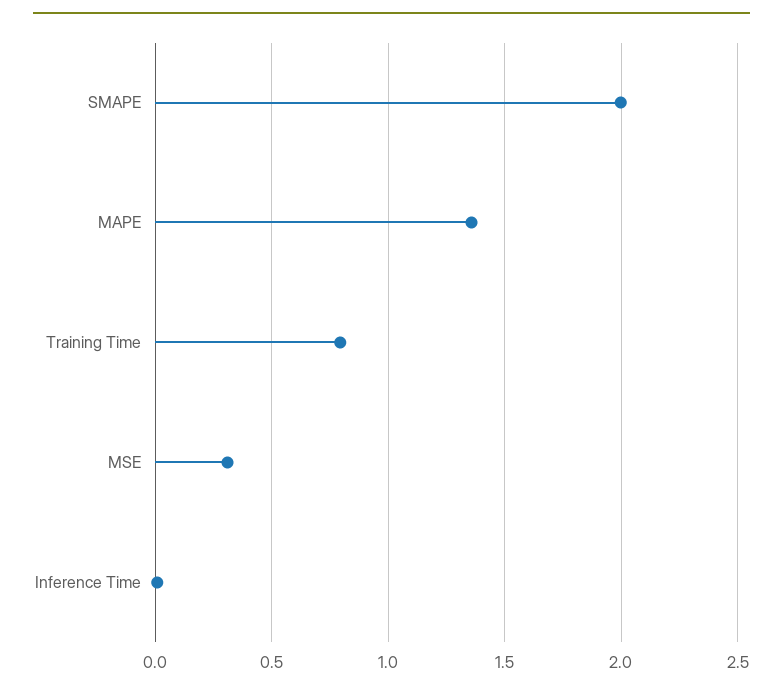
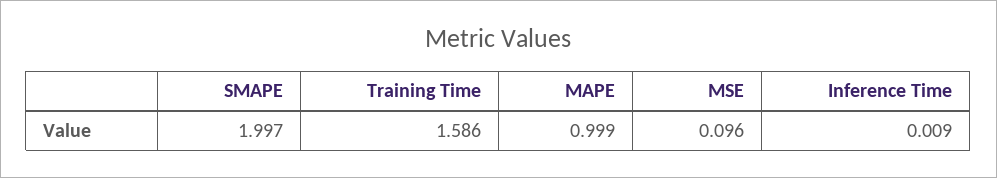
  {
    "SMAPE": 1.997,
-   "MAPE": 1.35,
+   "MAPE": 0.999,
-   "Training Time": 0.8,
+   "Training Time": 1.586,
-   "MSE": 0.3,
+   "MSE": 0.096,
    "Inference Time": 0.009
  }

